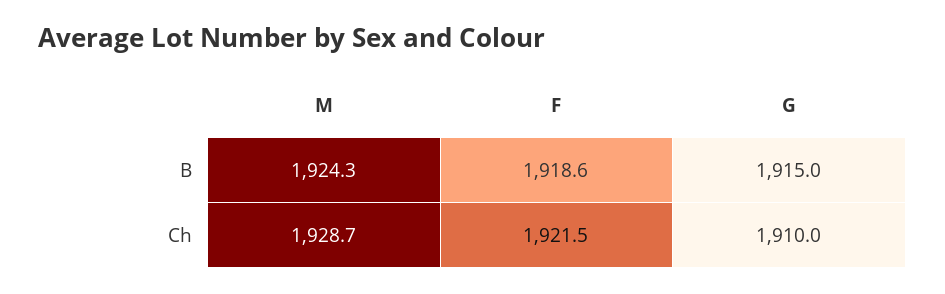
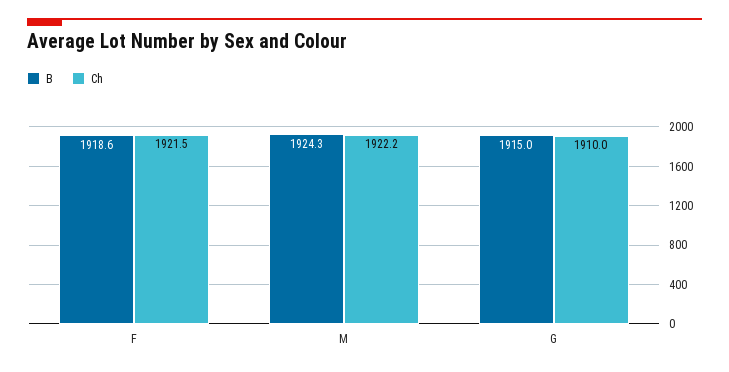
  {
    "B": {
      "M": 1924.3,
      "F": 1918.6,
      "G": 1915
    },
    "Ch": {
-     "M": 1928.7,
+     "M": 1922.2,
      "F": 1921.5,
      "G": 1910
    }
  }

